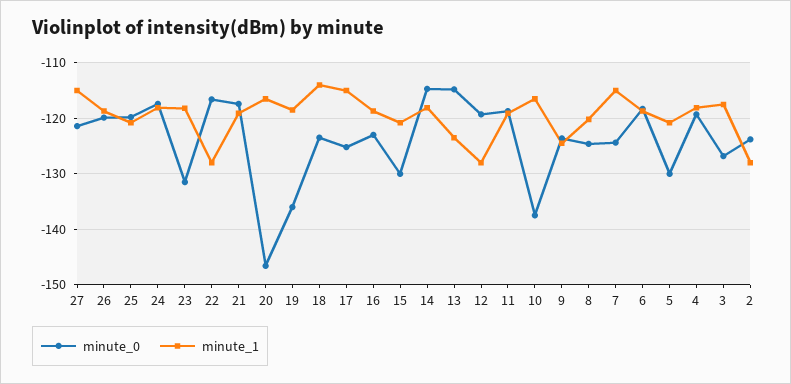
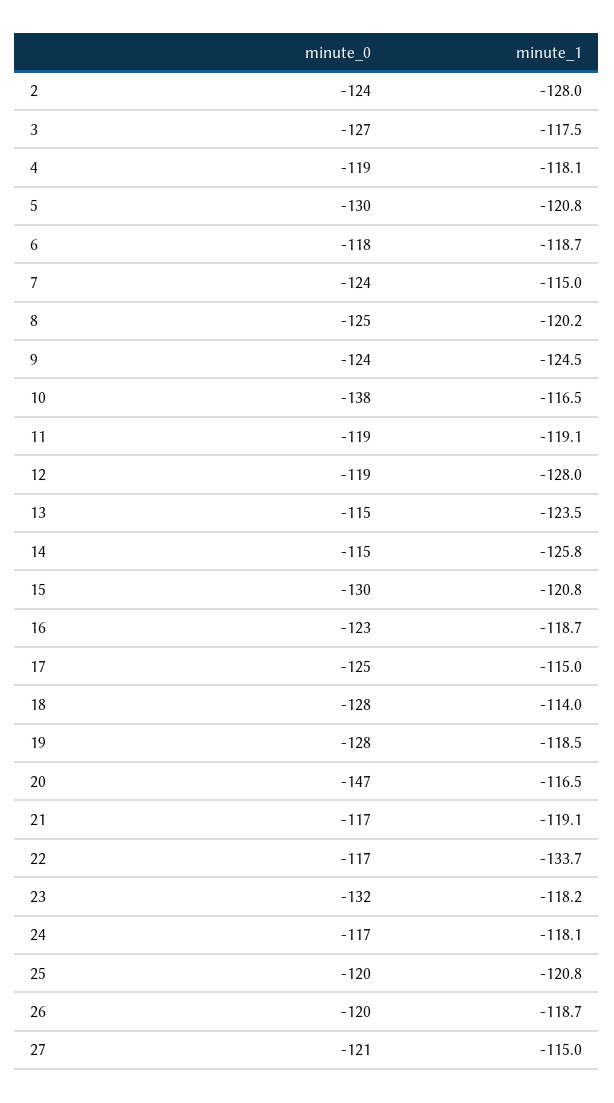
  {
    "minute_0": {
      "27": -121,
      "26": -120,
      "25": -120,
      "24": -117,
      "23": -132,
      "22": -117,
      "21": -117,
      "20": -147,
-     "19": -136,
+     "19": -128,
-     "18": -124,
+     "18": -128,
      "17": -125,
      "16": -123,
      "15": -130,
      "14": -115,
      "13": -115,
      "12": -119,
      "11": -119,
      "10": -138,
      "9": -124,
      "8": -125,
      "7": -124,
      "6": -118,
      "5": -130,
      "4": -119,
      "3": -127,
      "2": -124
    },
    "minute_1": {
      "27": -115,
      "26": -118.7,
      "25": -120.8,
      "24": -118.1,
      "23": -118.2,
-     "22": -128,
+     "22": -133.7,
      "21": -119.1,
      "20": -116.5,
      "19": -118.5,
      "18": -114,
      "17": -115,
      "16": -118.7,
      "15": -120.8,
-     "14": -118,
+     "14": -125.8,
      "13": -123.5,
      "12": -128,
      "11": -119.1,
      "10": -116.5,
      "9": -124.5,
      "8": -120.2,
      "7": -115,
      "6": -118.7,
      "5": -120.8,
      "4": -118.1,
      "3": -117.5,
      "2": -128
    }
  }

